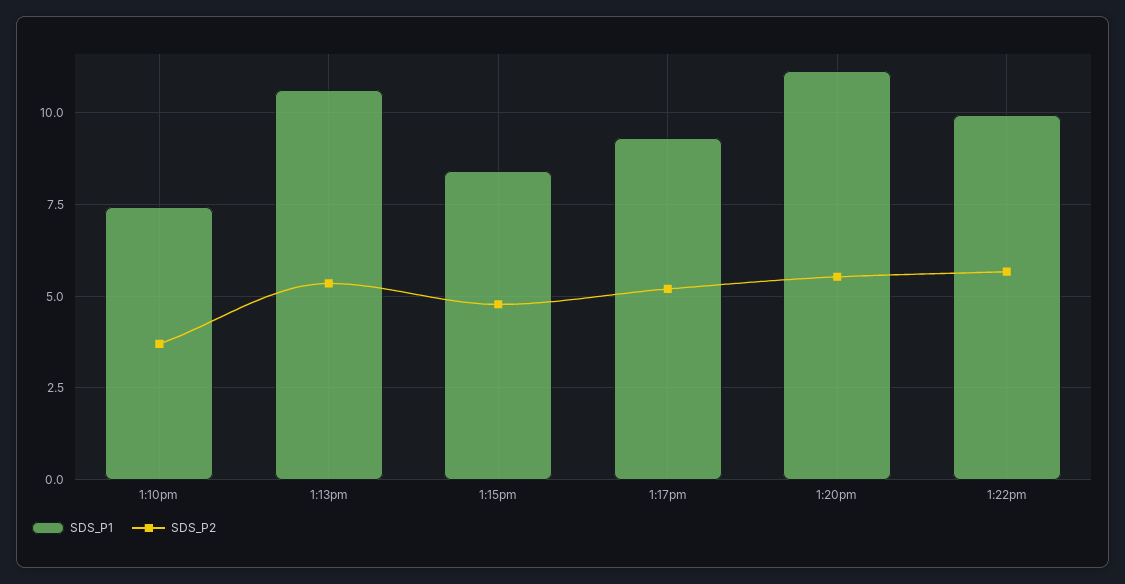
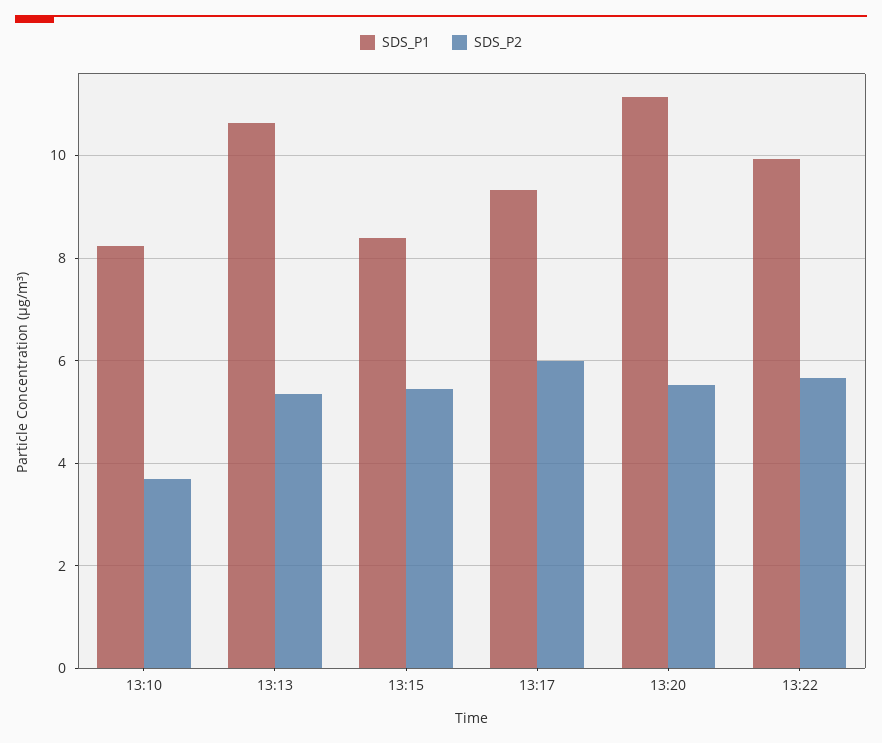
  {
    "SDS_P1": {
-     "1:10pm": 7.5,
+     "1:10pm": 8.2,
      "1:13pm": 10.6,
      "1:15pm": 8.4,
      "1:17pm": 9.4,
      "1:20pm": 11.2,
      "1:22pm": 10
    },
    "SDS_P2": {
      "1:10pm": 3.8,
      "1:13pm": 5.4,
-     "1:15pm": 4.75,
+     "1:15pm": 5.4,
-     "1:17pm": 5.25,
+     "1:17pm": 6,
      "1:20pm": 5.6,
      "1:22pm": 5.6
    }
  }

